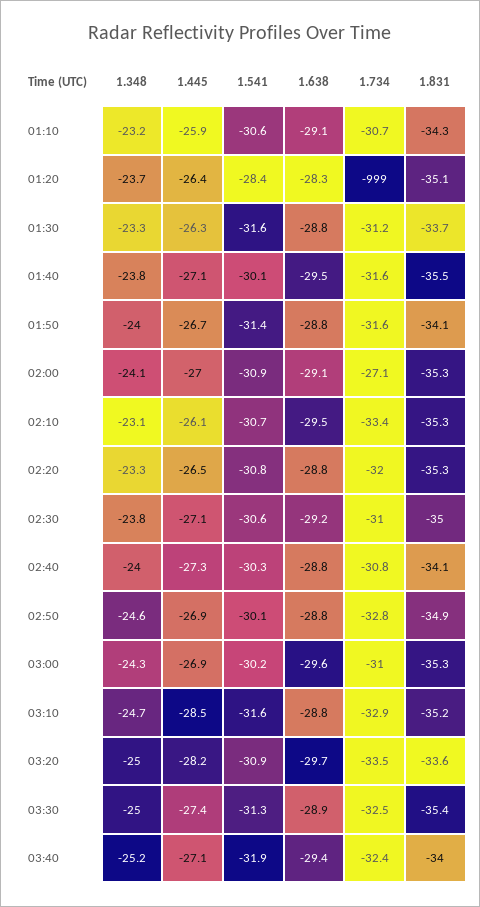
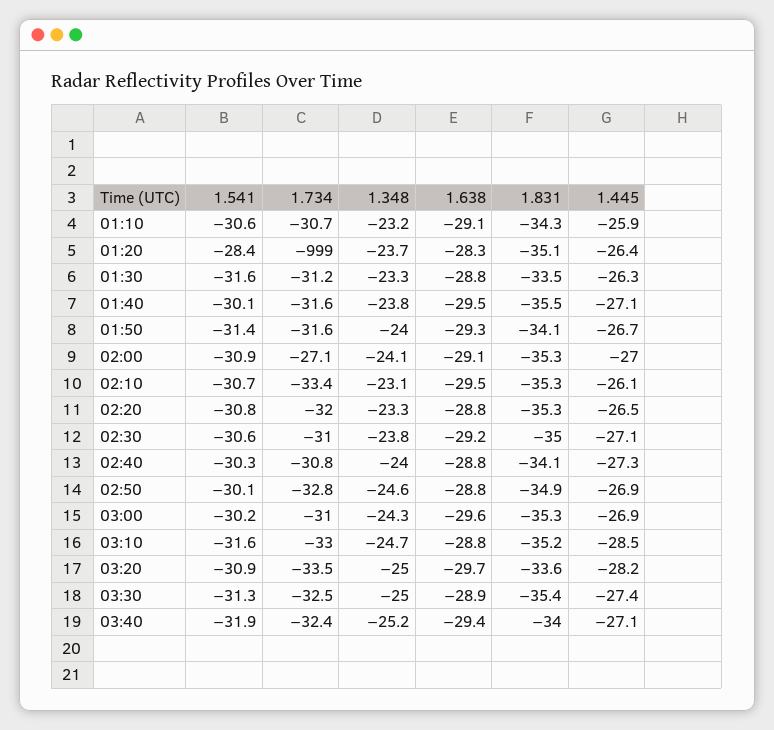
  {
    "1.348": {
      "01:10": -23.2,
      "01:20": -23.7,
      "01:30": -23.3,
      "01:40": -23.8,
      "01:50": -24,
      "02:00": -24.1,
      "02:10": -23.1,
      "02:20": -23.3,
      "02:30": -23.8,
      "02:40": -24,
      "02:50": -24.6,
      "03:00": -24.3,
      "03:10": -24.7,
      "03:20": -25,
      "03:30": -25,
      "03:40": -25.2
    },
    "1.445": {
      "01:10": -25.9,
      "01:20": -26.4,
      "01:30": -26.3,
      "01:40": -27.1,
      "01:50": -26.7,
      "02:00": -27,
      "02:10": -26.1,
      "02:20": -26.5,
      "02:30": -27.1,
      "02:40": -27.3,
      "02:50": -26.9,
      "03:00": -26.9,
      "03:10": -28.5,
      "03:20": -28.2,
      "03:30": -27.4,
      "03:40": -27.1
    },
    "1.541": {
      "01:10": -30.6,
      "01:20": -28.4,
      "01:30": -31.6,
      "01:40": -30.1,
      "01:50": -31.4,
      "02:00": -30.9,
      "02:10": -30.7,
      "02:20": -30.8,
      "02:30": -30.6,
      "02:40": -30.3,
      "02:50": -30.1,
      "03:00": -30.2,
      "03:10": -31.6,
      "03:20": -30.9,
      "03:30": -31.3,
      "03:40": -31.9
    },
    "1.638": {
      "01:10": -29.1,
      "01:20": -28.3,
      "01:30": -28.8,
      "01:40": -29.5,
-     "01:50": -28.8,
+     "01:50": -29.3,
      "02:00": -29.1,
      "02:10": -29.5,
      "02:20": -28.8,
      "02:30": -29.2,
      "02:40": -28.8,
      "02:50": -28.8,
      "03:00": -29.6,
      "03:10": -28.8,
      "03:20": -29.7,
      "03:30": -28.9,
      "03:40": -29.4
    },
    "1.734": {
      "01:10": -30.7,
      "01:20": -999,
      "01:30": -31.2,
      "01:40": -31.6,
      "01:50": -31.6,
      "02:00": -27.1,
      "02:10": -33.4,
      "02:20": -32,
      "02:30": -31,
      "02:40": -30.8,
      "02:50": -32.8,
      "03:00": -31,
-     "03:10": -32.9,
+     "03:10": -33,
      "03:20": -33.5,
      "03:30": -32.5,
      "03:40": -32.4
    },
    "1.831": {
      "01:10": -34.3,
      "01:20": -35.1,
-     "01:30": -33.7,
+     "01:30": -33.5,
      "01:40": -35.5,
      "01:50": -34.1,
      "02:00": -35.3,
      "02:10": -35.3,
      "02:20": -35.3,
      "02:30": -35,
      "02:40": -34.1,
      "02:50": -34.9,
      "03:00": -35.3,
      "03:10": -35.2,
      "03:20": -33.6,
      "03:30": -35.4,
      "03:40": -34
    }
  }

